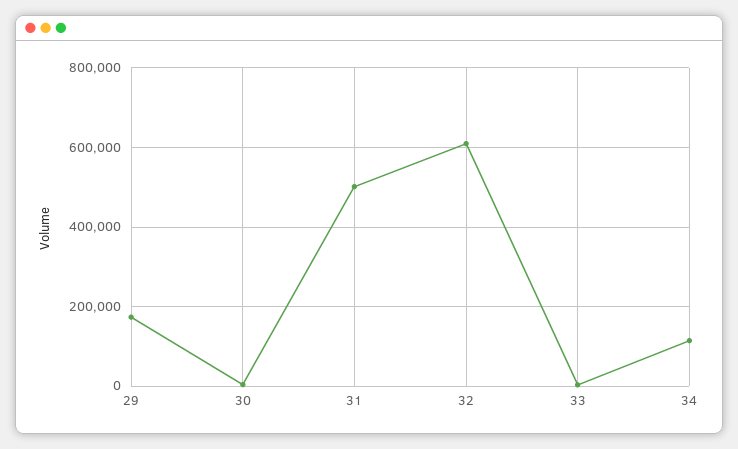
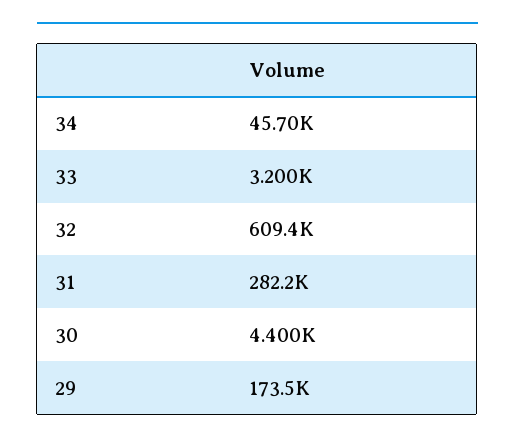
  {
    "29": 173500,
    "30": 4400,
-   "31": 500000,
+   "31": 282200,
    "32": 609400,
    "33": 3200,
-   "34": 120000
+   "34": 45700
  }

